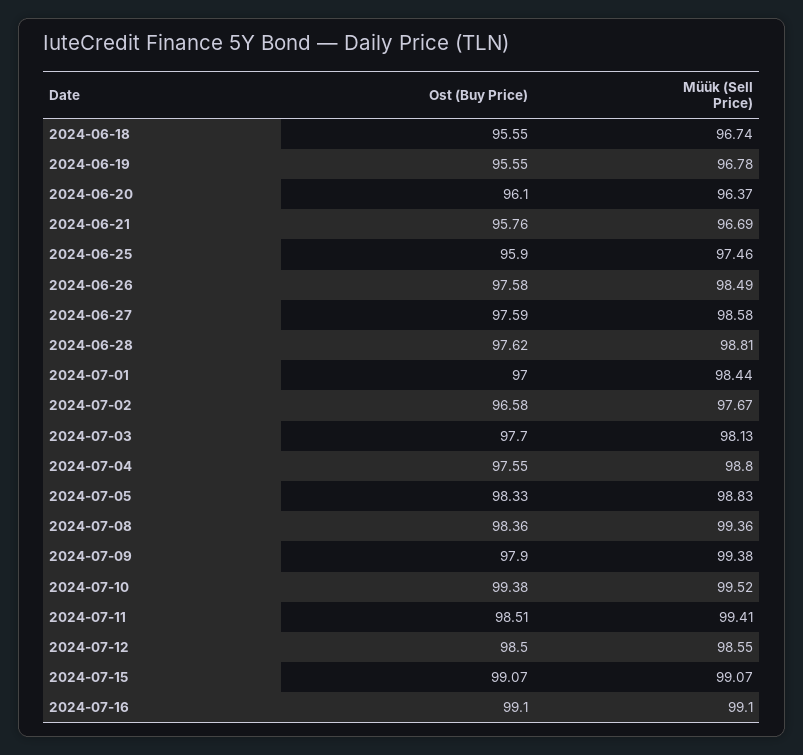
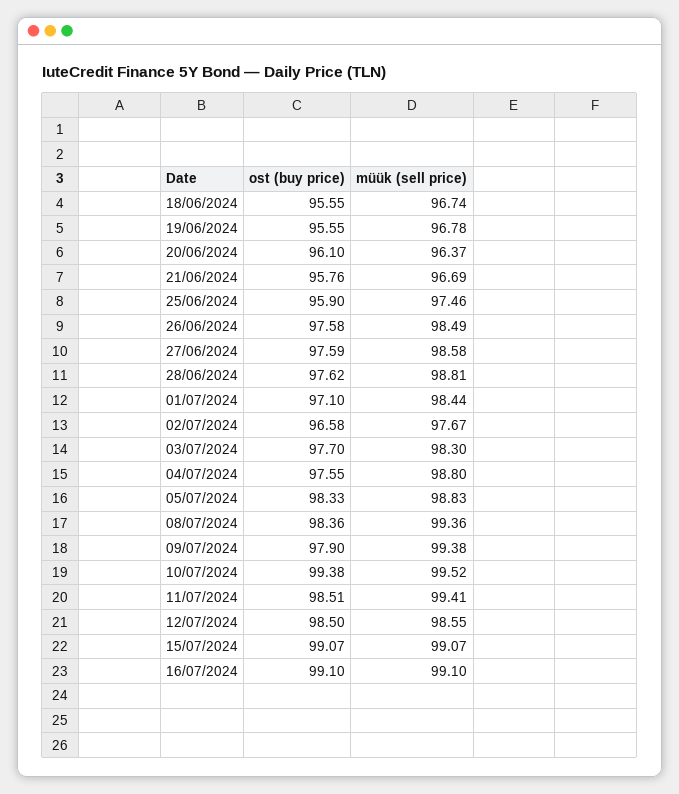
  {
    "Ost (Buy Price)": {
      "2024-06-18": 95.55,
      "2024-06-19": 95.55,
      "2024-06-20": 96.1,
      "2024-06-21": 95.76,
      "2024-06-25": 95.9,
      "2024-06-26": 97.58,
      "2024-06-27": 97.59,
      "2024-06-28": 97.62,
-     "2024-07-01": 97,
+     "2024-07-01": 97.1,
      "2024-07-02": 96.58,
      "2024-07-03": 97.7,
      "2024-07-04": 97.55,
      "2024-07-05": 98.33,
      "2024-07-08": 98.36,
      "2024-07-09": 97.9,
      "2024-07-10": 99.38,
      "2024-07-11": 98.51,
      "2024-07-12": 98.5,
      "2024-07-15": 99.07,
      "2024-07-16": 99.1
    },
    "Müük (Sell Price)": {
      "2024-06-18": 96.74,
      "2024-06-19": 96.78,
      "2024-06-20": 96.37,
      "2024-06-21": 96.69,
      "2024-06-25": 97.46,
      "2024-06-26": 98.49,
      "2024-06-27": 98.58,
      "2024-06-28": 98.81,
      "2024-07-01": 98.44,
      "2024-07-02": 97.67,
-     "2024-07-03": 98.13,
+     "2024-07-03": 98.3,
      "2024-07-04": 98.8,
      "2024-07-05": 98.83,
      "2024-07-08": 99.36,
      "2024-07-09": 99.38,
      "2024-07-10": 99.52,
      "2024-07-11": 99.41,
      "2024-07-12": 98.55,
      "2024-07-15": 99.07,
      "2024-07-16": 99.1
    }
  }

